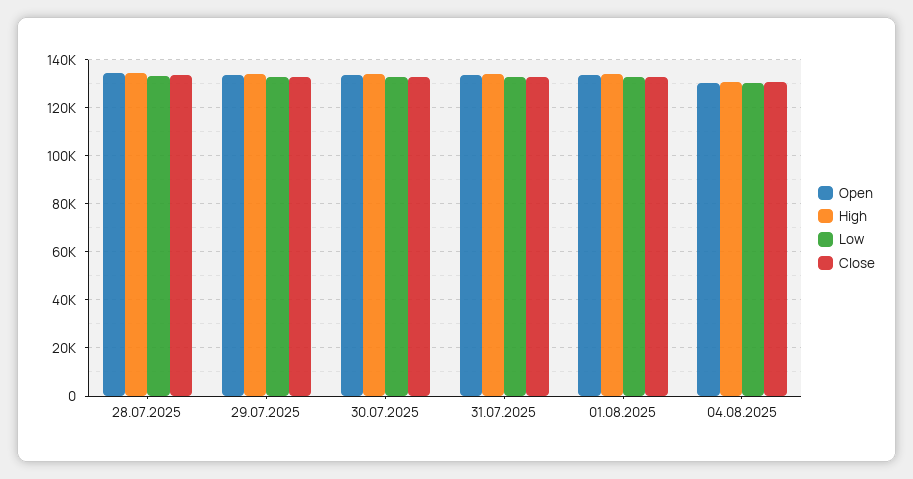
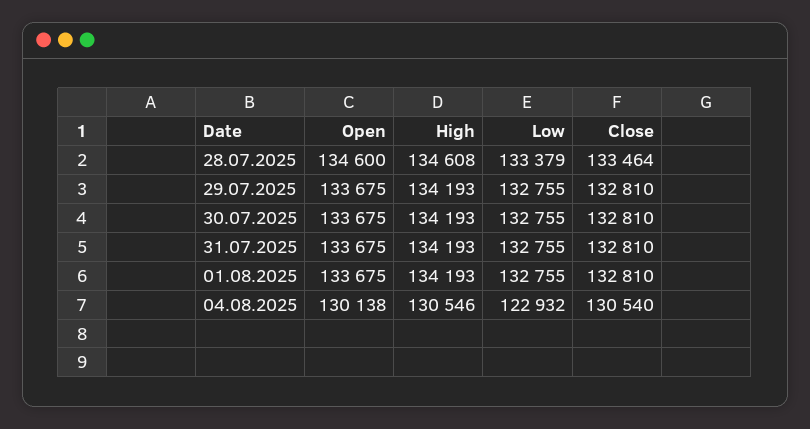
  {
    "Open": {
      "28.07.2025": 134600,
      "29.07.2025": 133675,
      "30.07.2025": 133675,
      "31.07.2025": 133675,
      "01.08.2025": 133675,
      "04.08.2025": 130138
    },
    "High": {
      "28.07.2025": 134608,
      "29.07.2025": 134193,
      "30.07.2025": 134193,
      "31.07.2025": 134193,
      "01.08.2025": 134193,
      "04.08.2025": 130546
    },
    "Low": {
      "28.07.2025": 133379,
      "29.07.2025": 132755,
      "30.07.2025": 132755,
      "31.07.2025": 132755,
      "01.08.2025": 132755,
-     "04.08.2025": 130000
+     "04.08.2025": 122932
    },
    "Close": {
      "28.07.2025": 133464,
      "29.07.2025": 132810,
      "30.07.2025": 132810,
      "31.07.2025": 132810,
      "01.08.2025": 132810,
      "04.08.2025": 130540
    }
  }

